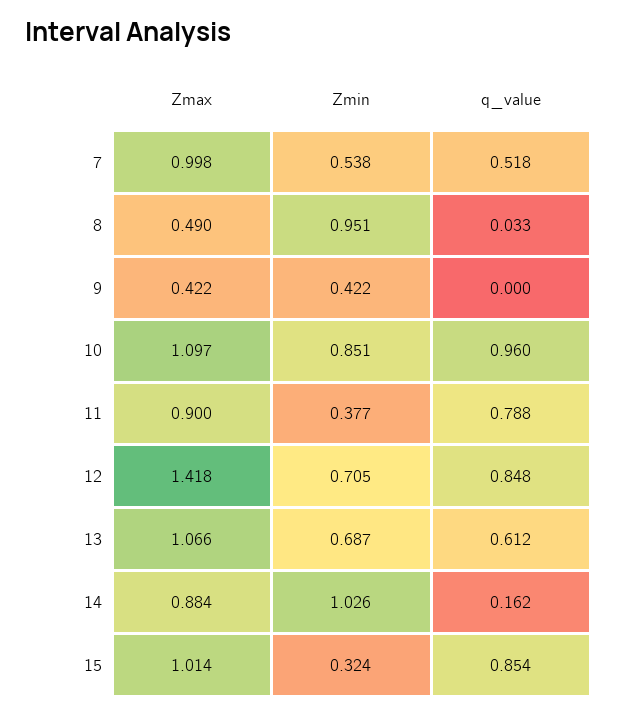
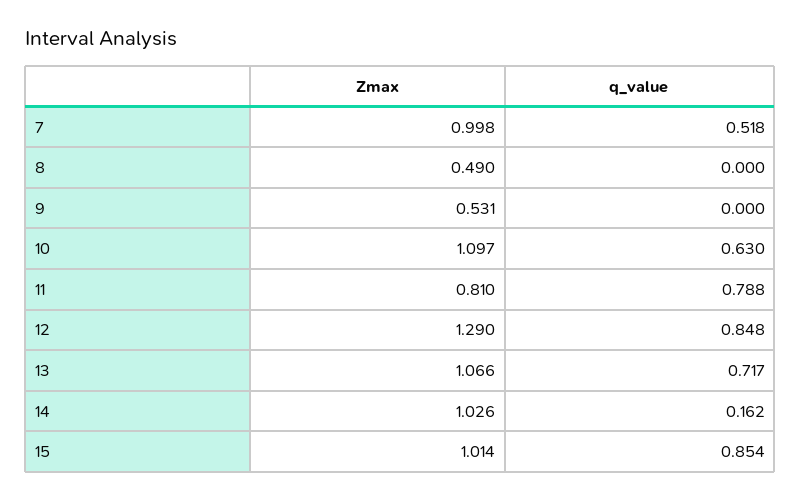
  {
    "Zmax": {
      "7": 0.998,
      "8": 0.49,
-     "9": 0.422,
+     "9": 0.531,
      "10": 1.097,
-     "11": 0.9,
+     "11": 0.81,
-     "12": 1.418,
+     "12": 1.29,
      "13": 1.066,
-     "14": 0.884,
+     "14": 1.026,
      "15": 1.014
    },
-   "Zmin": {
-     "7": 0.538,
-     "8": 0.951,
-     "9": 0.422,
-     "10": 0.851,
-     "11": 0.377,
-     "12": 0.705,
-     "13": 0.687,
-     "14": 1.026,
-     "15": 0.324
-   },
    "q_value": {
      "7": 0.518,
-     "8": 0.033,
+     "8": 0,
      "9": 0,
-     "10": 0.96,
+     "10": 0.63,
      "11": 0.788,
      "12": 0.848,
-     "13": 0.612,
+     "13": 0.717,
      "14": 0.162,
      "15": 0.854
    }
  }

